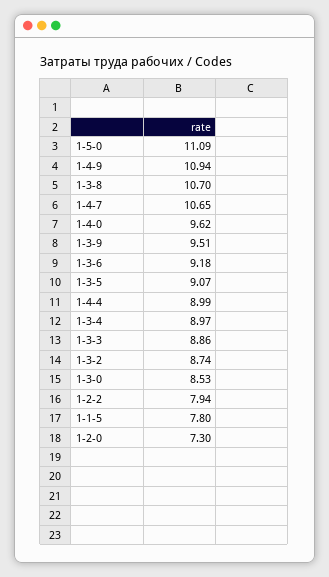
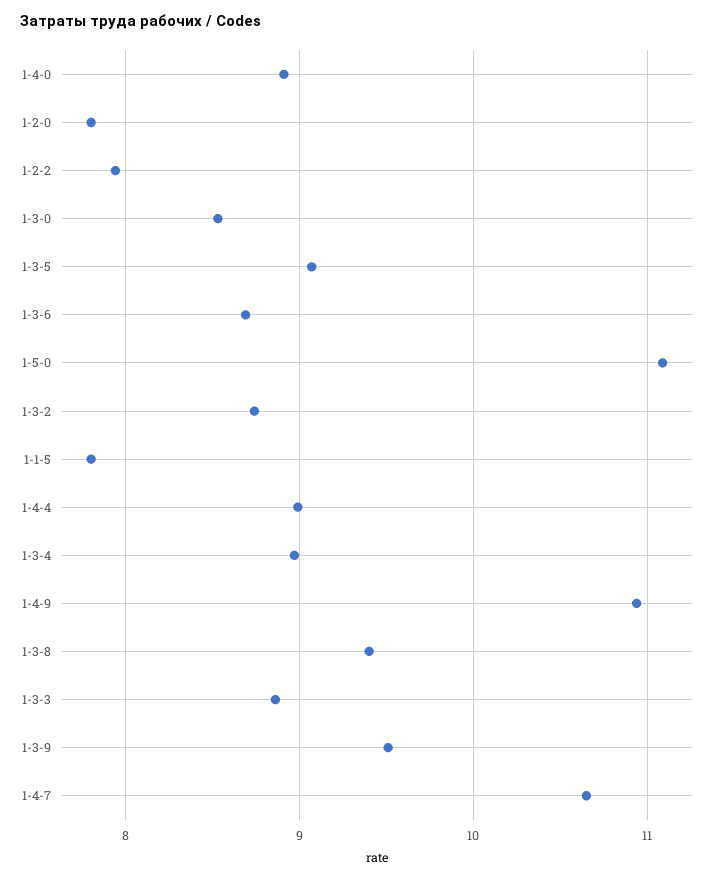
  {
    "1-5-0": 11.09,
    "1-4-9": 10.94,
-   "1-3-8": 10.7,
+   "1-3-8": 9.4,
    "1-4-7": 10.65,
-   "1-4-0": 9.62,
+   "1-4-0": 8.9,
    "1-3-9": 9.51,
-   "1-3-6": 9.18,
+   "1-3-6": 8.7,
    "1-3-5": 9.07,
    "1-4-4": 8.99,
    "1-3-4": 8.97,
    "1-3-3": 8.86,
    "1-3-2": 8.74,
    "1-3-0": 8.53,
    "1-2-2": 7.94,
    "1-1-5": 7.8,
-   "1-2-0": 7.3
+   "1-2-0": 7.8
  }

